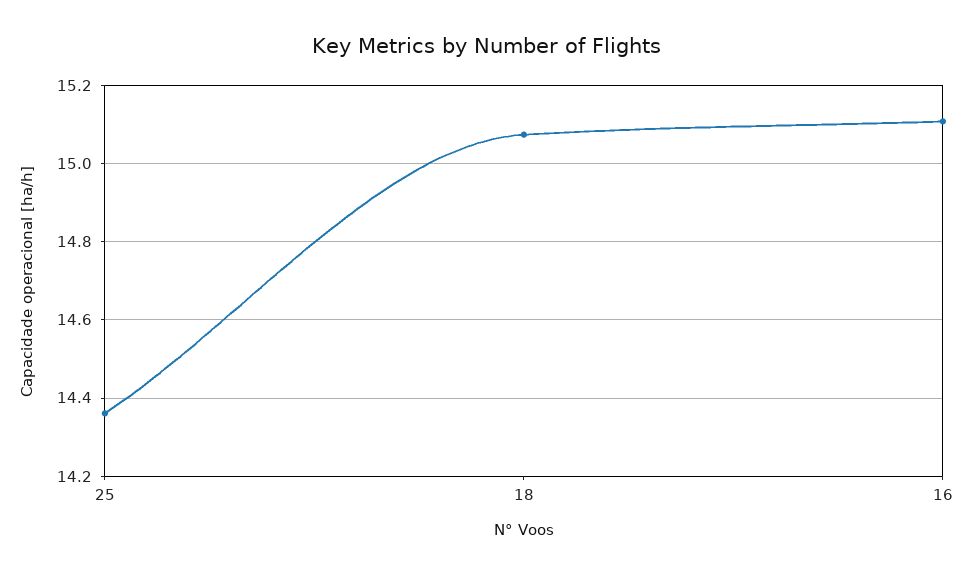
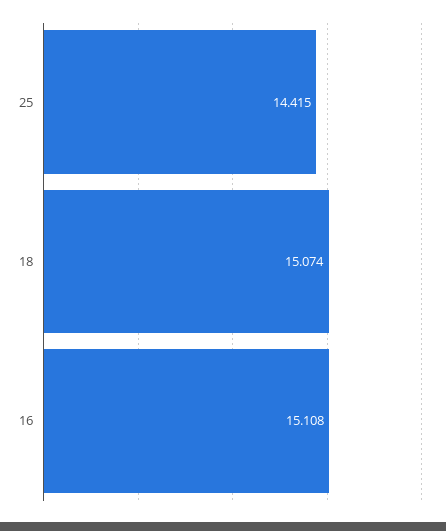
  {
-   "25": 14.36,
+   "25": 14.415,
    "18": 15.074,
    "16": 15.108
  }

